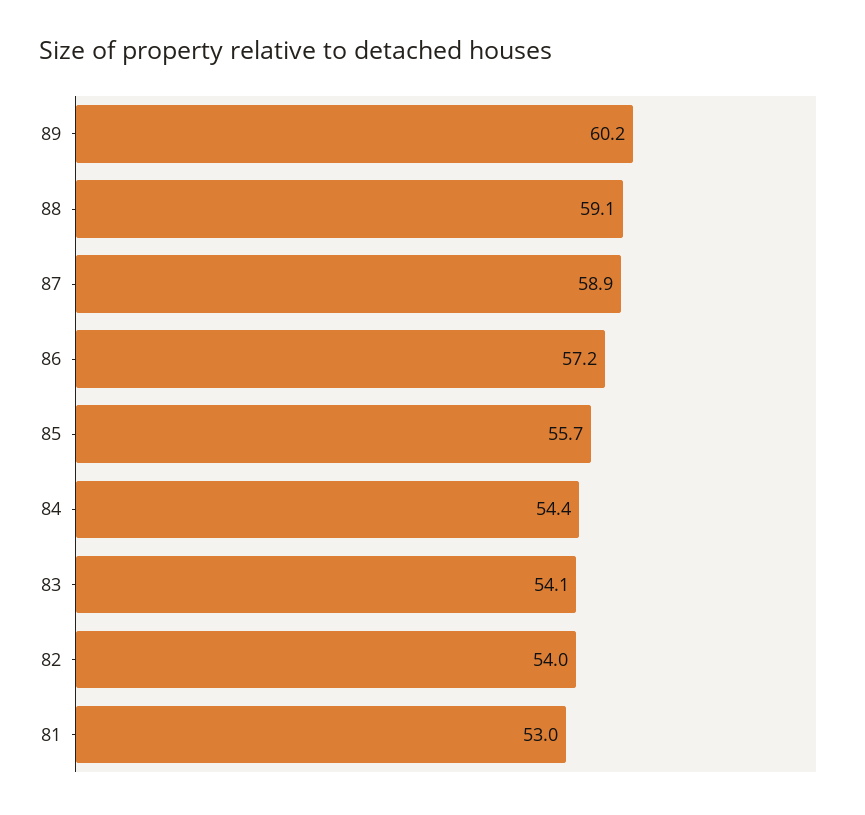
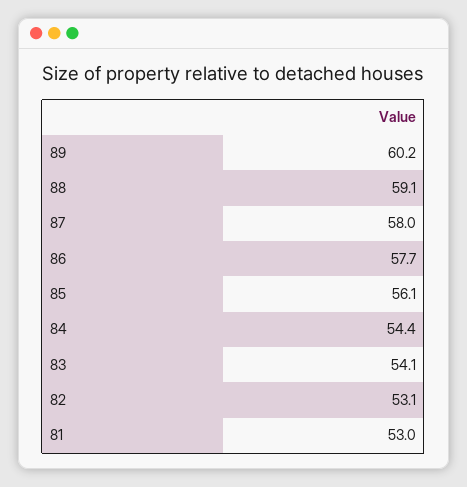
  {
    "89": 60.2,
    "88": 59.1,
-   "87": 58.9,
+   "87": 58,
-   "86": 57.2,
+   "86": 57.7,
-   "85": 55.7,
+   "85": 56.1,
    "84": 54.4,
    "83": 54.1,
-   "82": 54,
+   "82": 53.1,
    "81": 53
  }

